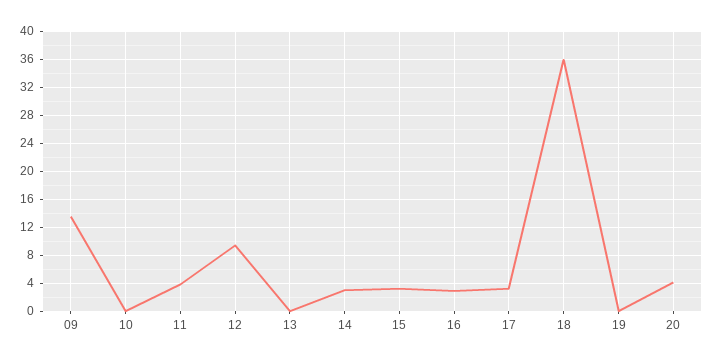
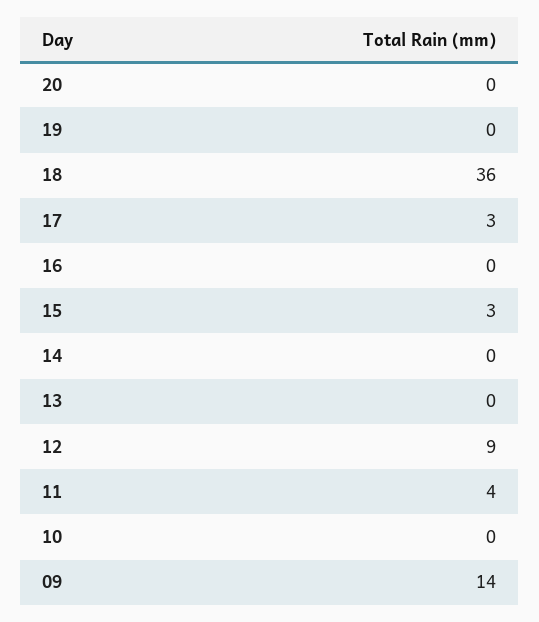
  {
    "09": 14,
    "10": 0,
    "11": 4,
    "12": 9,
    "13": 0,
-   "14": 3,
+   "14": 0,
    "15": 3,
-   "16": 3,
+   "16": 0,
    "17": 3,
    "18": 36,
    "19": 0,
-   "20": 4
+   "20": 0
  }

